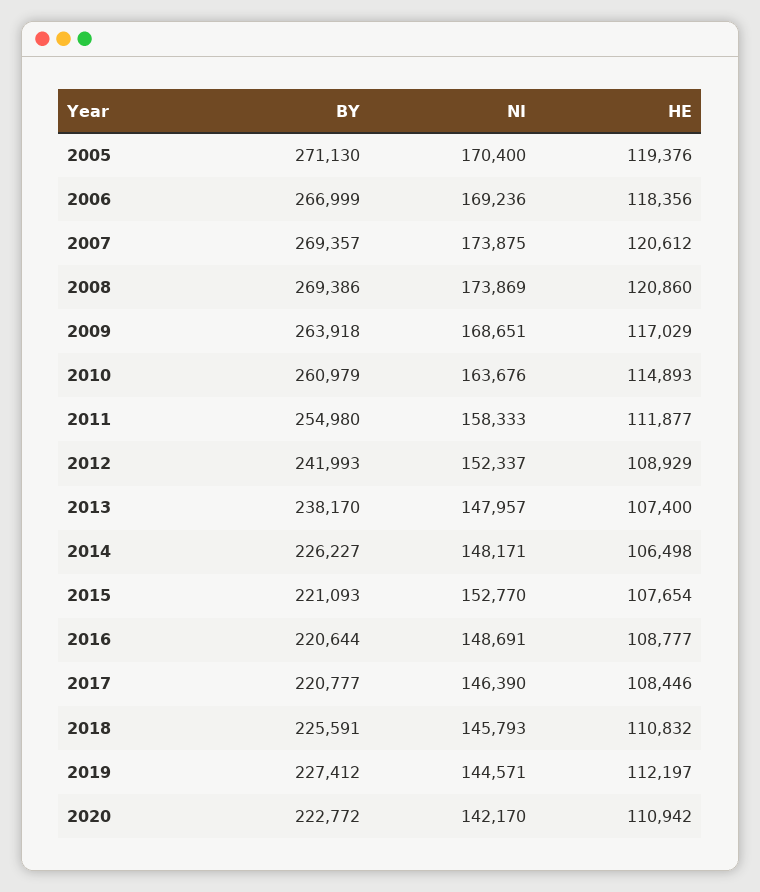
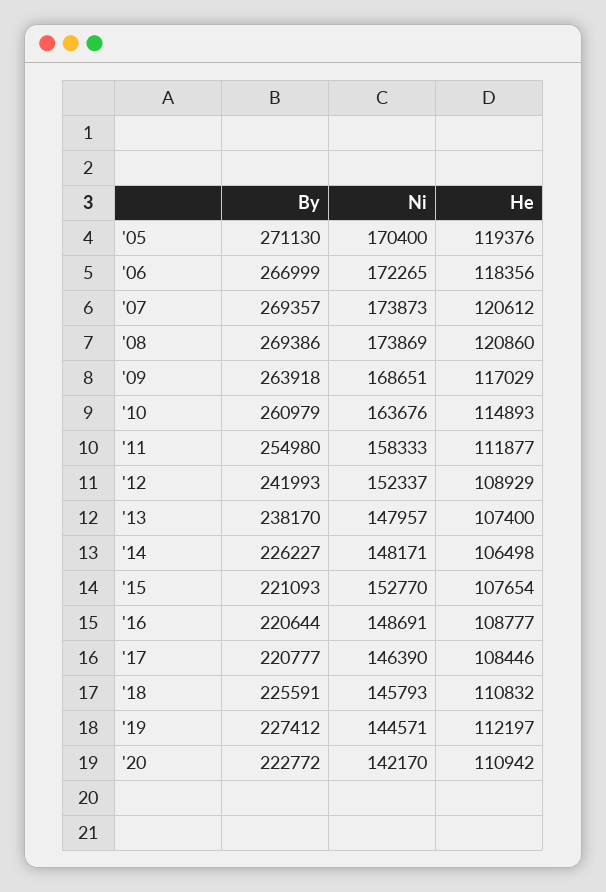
  {
    "BY": {
      "2005": 271130,
      "2006": 266999,
      "2007": 269357,
      "2008": 269386,
      "2009": 263918,
      "2010": 260979,
      "2011": 254980,
      "2012": 241993,
      "2013": 238170,
      "2014": 226227,
      "2015": 221093,
      "2016": 220644,
      "2017": 220777,
      "2018": 225591,
      "2019": 227412,
      "2020": 222772
    },
    "NI": {
      "2005": 170400,
-     "2006": 169236,
+     "2006": 172265,
-     "2007": 173875,
+     "2007": 173873,
      "2008": 173869,
      "2009": 168651,
      "2010": 163676,
      "2011": 158333,
      "2012": 152337,
      "2013": 147957,
      "2014": 148171,
      "2015": 152770,
      "2016": 148691,
      "2017": 146390,
      "2018": 145793,
      "2019": 144571,
      "2020": 142170
    },
    "HE": {
      "2005": 119376,
      "2006": 118356,
      "2007": 120612,
      "2008": 120860,
      "2009": 117029,
      "2010": 114893,
      "2011": 111877,
      "2012": 108929,
      "2013": 107400,
      "2014": 106498,
      "2015": 107654,
      "2016": 108777,
      "2017": 108446,
      "2018": 110832,
      "2019": 112197,
      "2020": 110942
    }
  }

